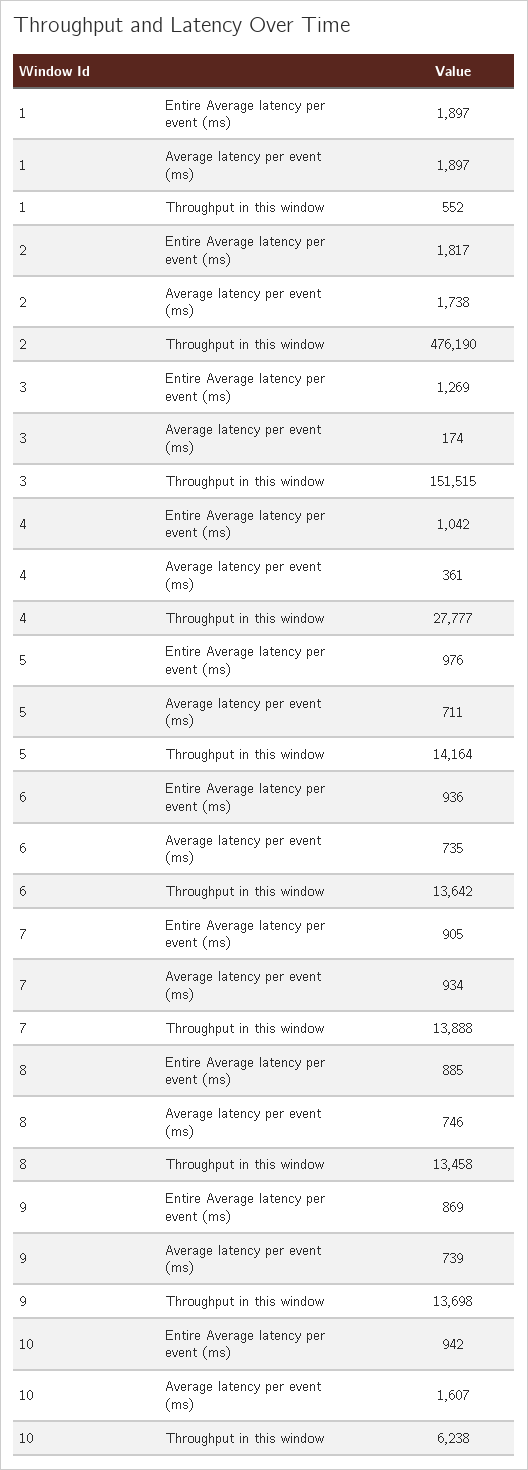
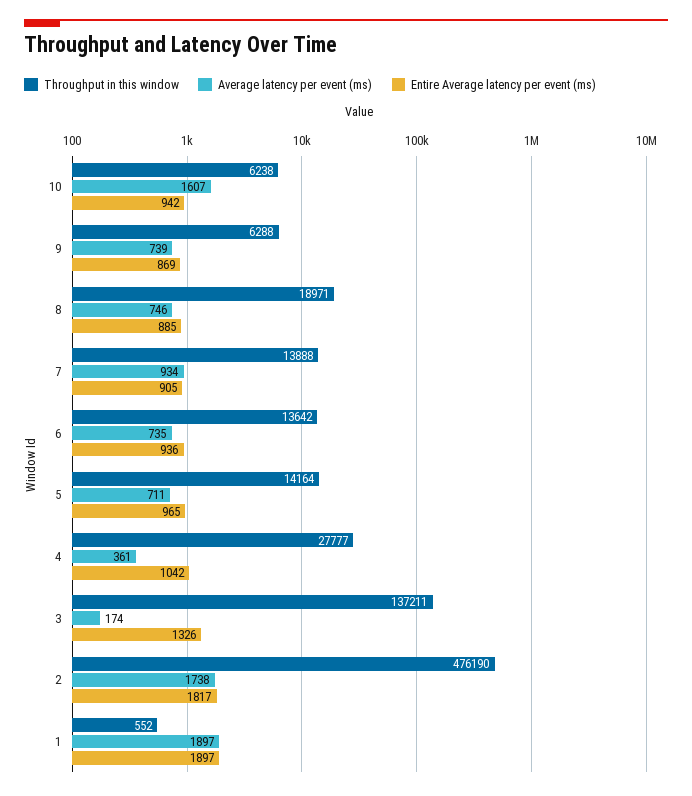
  {
    "Entire Average latency per event (ms)": {
      "1": 1897,
      "2": 1817,
-     "3": 1269,
+     "3": 1326,
      "4": 1042,
-     "5": 976,
+     "5": 965,
      "6": 936,
      "7": 905,
      "8": 885,
      "9": 869,
      "10": 942
    },
    "Average latency per event (ms)": {
      "1": 1897,
      "2": 1738,
      "3": 174,
      "4": 361,
      "5": 711,
      "6": 735,
      "7": 934,
      "8": 746,
      "9": 739,
      "10": 1607
    },
    "Throughput in this window": {
      "1": 552,
      "2": 476190,
-     "3": 151515,
+     "3": 137211,
      "4": 27777,
      "5": 14164,
      "6": 13642,
      "7": 13888,
-     "8": 13458,
+     "8": 18971,
-     "9": 13698,
+     "9": 6288,
      "10": 6238
    }
  }

